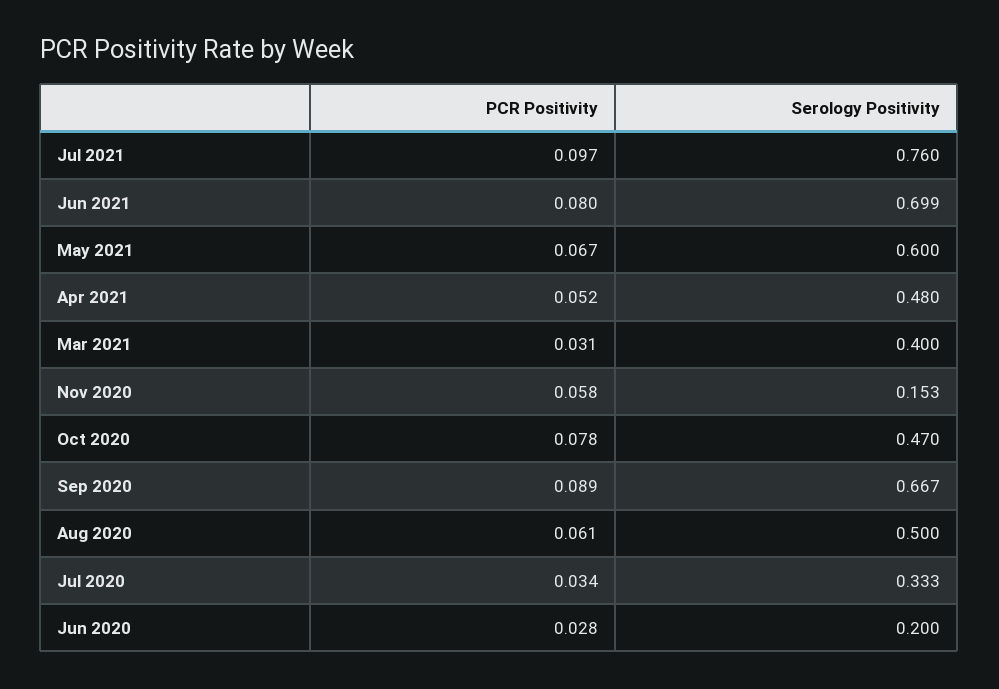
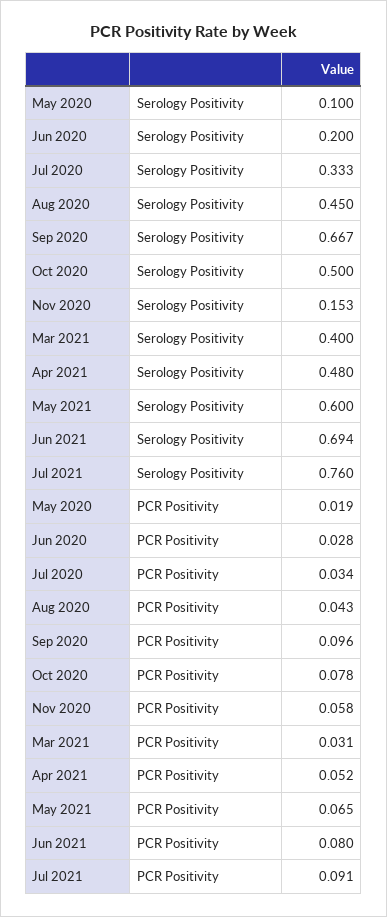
  {
    "PCR Positivity": {
-     "Jul 2021": 0.097,
+     "Jul 2021": 0.091,
      "Jun 2021": 0.08,
-     "May 2021": 0.067,
+     "May 2021": 0.065,
      "Apr 2021": 0.052,
      "Mar 2021": 0.031,
      "Nov 2020": 0.058,
      "Oct 2020": 0.078,
-     "Sep 2020": 0.089,
+     "Sep 2020": 0.096,
-     "Aug 2020": 0.061,
+     "Aug 2020": 0.043,
      "Jul 2020": 0.034,
-     "Jun 2020": 0.028
+     "Jun 2020": 0.028,
+     "May 2020": 0.019
    },
    "Serology Positivity": {
      "Jul 2021": 0.76,
-     "Jun 2021": 0.699,
+     "Jun 2021": 0.694,
      "May 2021": 0.6,
      "Apr 2021": 0.48,
      "Mar 2021": 0.4,
      "Nov 2020": 0.153,
-     "Oct 2020": 0.47,
+     "Oct 2020": 0.5,
      "Sep 2020": 0.667,
-     "Aug 2020": 0.5,
+     "Aug 2020": 0.45,
      "Jul 2020": 0.333,
-     "Jun 2020": 0.2
+     "Jun 2020": 0.2,
+     "May 2020": 0.1
    }
  }

